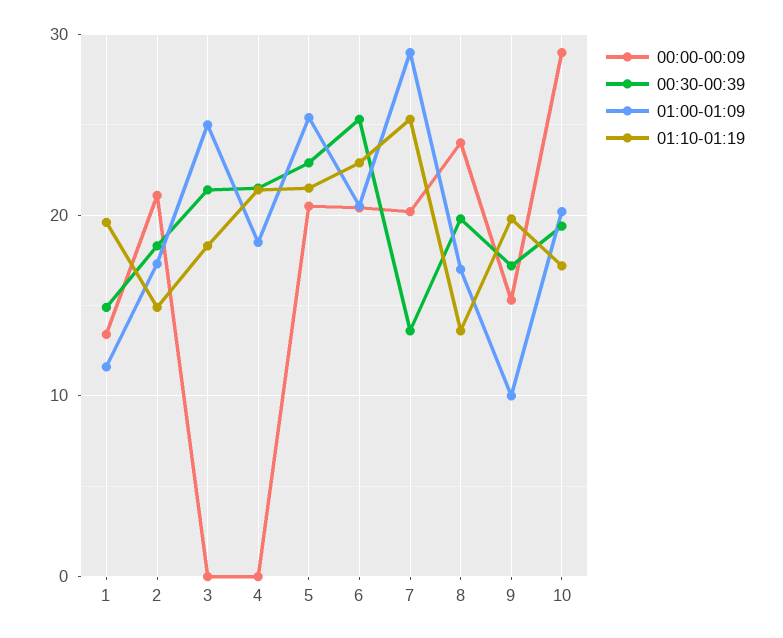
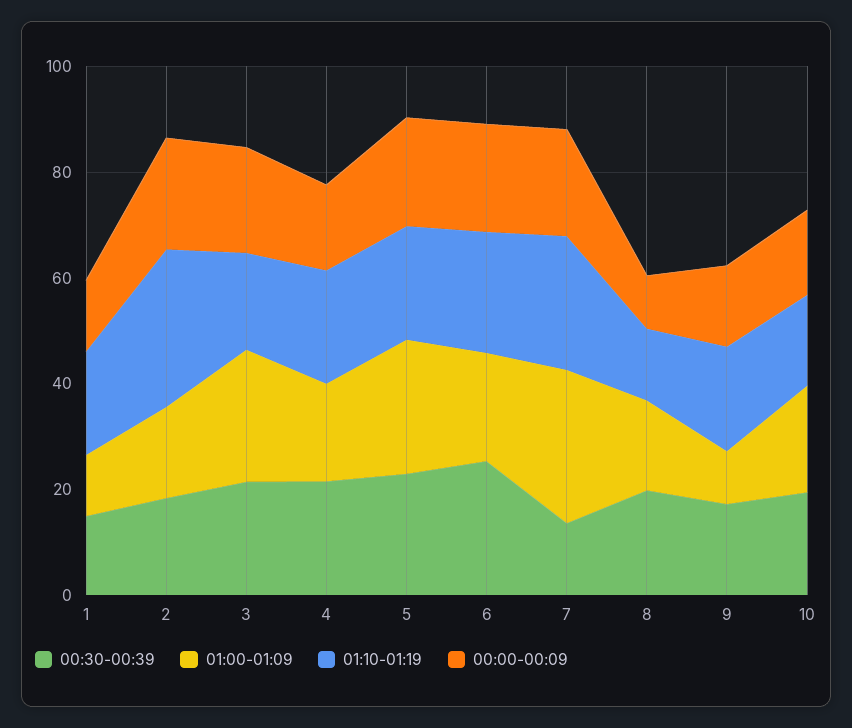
  {
    "00:00-00:09": {
      "1": 13,
      "2": 21,
-     "3": 0,
+     "3": 20,
-     "4": 0,
+     "4": 15,
      "5": 21,
      "6": 20,
      "7": 20,
-     "8": 24,
+     "8": 10,
      "9": 15,
-     "10": 29
+     "10": 15
    },
    "00:30-00:39": {
      "1": 15,
      "2": 18,
      "3": 21,
      "4": 22,
      "5": 23,
      "6": 25,
      "7": 14,
      "8": 20,
      "9": 17,
      "10": 19
    },
    "01:00-01:09": {
      "1": 12,
      "2": 17,
      "3": 25,
      "4": 19,
      "5": 25,
      "6": 21,
      "7": 29,
      "8": 17,
      "9": 10,
      "10": 20
    },
    "01:10-01:19": {
      "1": 20,
-     "2": 15,
+     "2": 30,
      "3": 18,
      "4": 21,
      "5": 22,
      "6": 23,
      "7": 25,
      "8": 14,
      "9": 20,
      "10": 17
    }
  }

